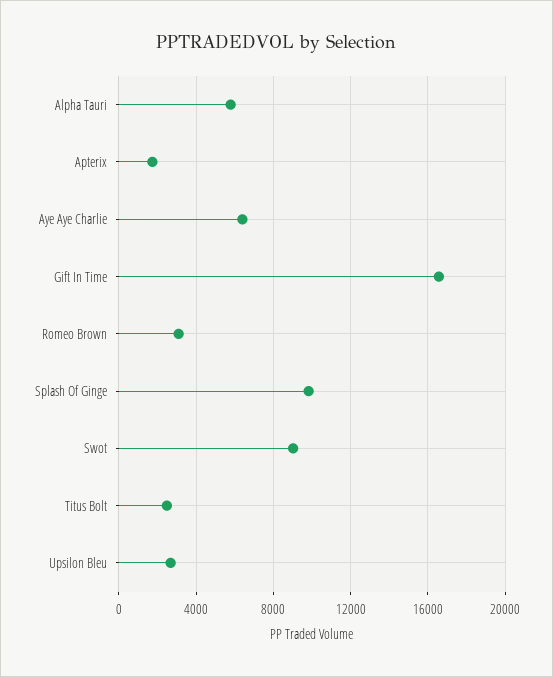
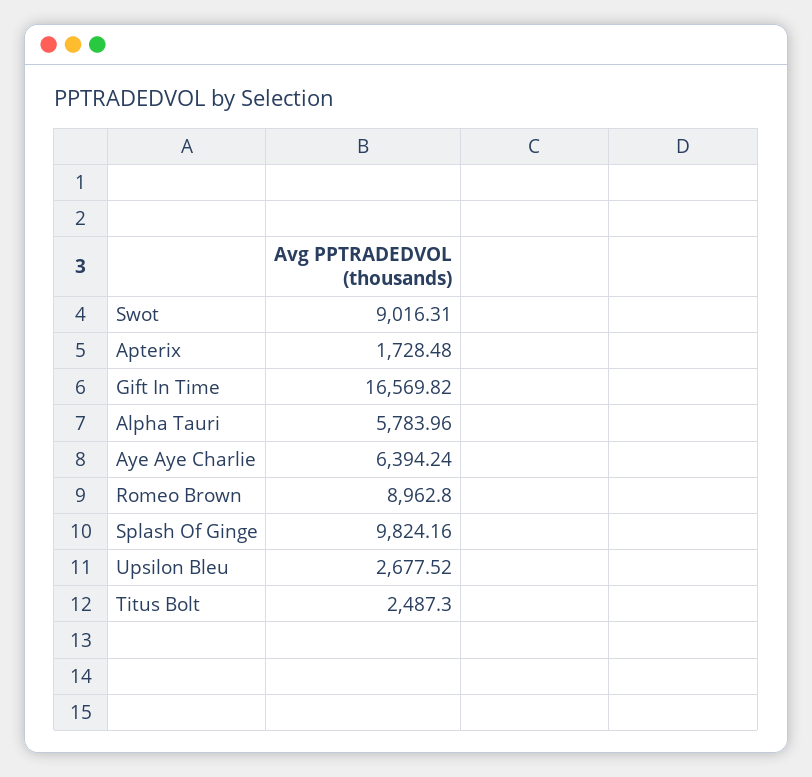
  {
    "Alpha Tauri": 5783.96,
    "Apterix": 1728.48,
    "Aye Aye Charlie": 6394.24,
    "Gift In Time": 16569.82,
-   "Romeo Brown": 3000,
+   "Romeo Brown": 8962.8,
    "Splash Of Ginge": 9824.16,
    "Swot": 9016.31,
    "Titus Bolt": 2487.3,
    "Upsilon Bleu": 2677.52
  }

